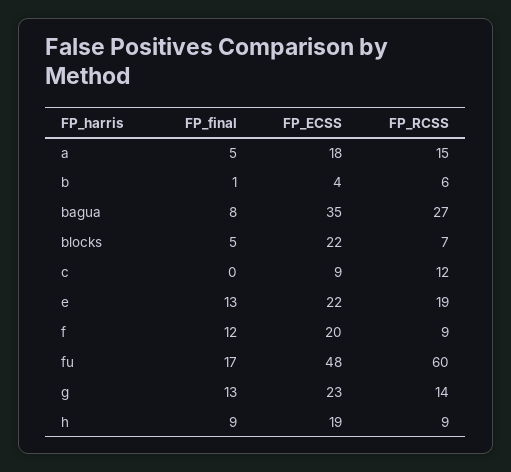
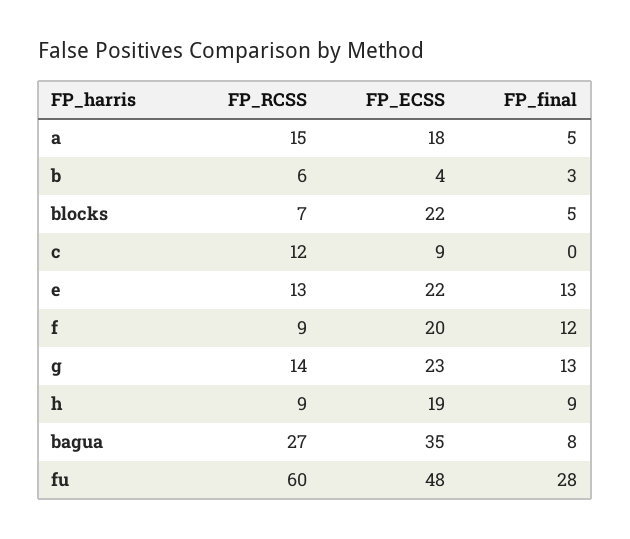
  {
    "FP_final": {
      "a": 5,
-     "b": 1,
+     "b": 3,
      "bagua": 8,
      "blocks": 5,
      "c": 0,
      "e": 13,
      "f": 12,
-     "fu": 17,
+     "fu": 28,
      "g": 13,
      "h": 9
    },
    "FP_ECSS": {
      "a": 18,
      "b": 4,
      "bagua": 35,
      "blocks": 22,
      "c": 9,
      "e": 22,
      "f": 20,
      "fu": 48,
      "g": 23,
      "h": 19
    },
    "FP_RCSS": {
      "a": 15,
      "b": 6,
      "bagua": 27,
      "blocks": 7,
      "c": 12,
-     "e": 19,
+     "e": 13,
      "f": 9,
      "fu": 60,
      "g": 14,
      "h": 9
    }
  }

